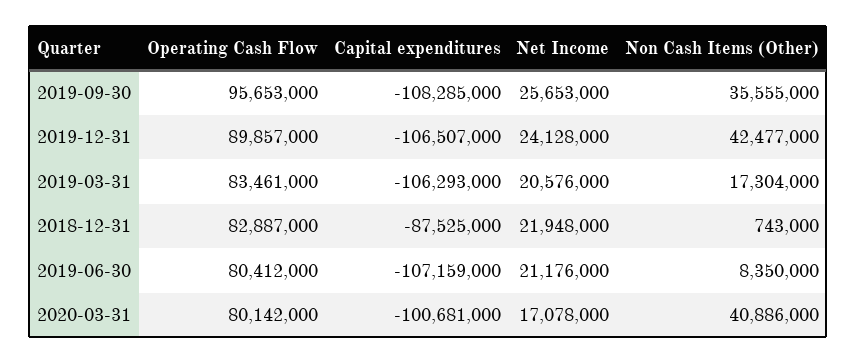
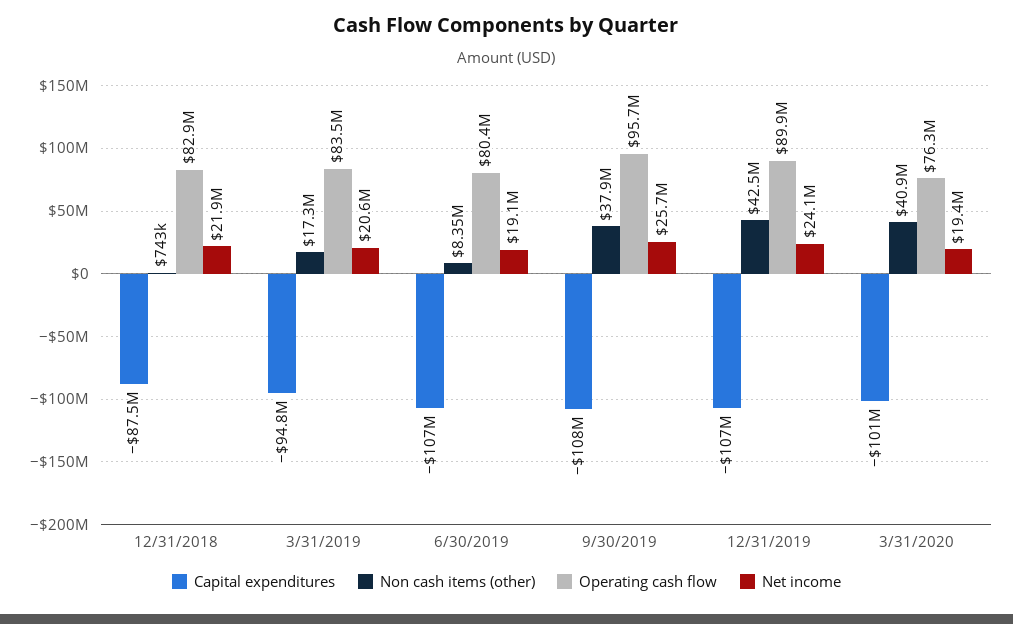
  {
    "Operating Cash Flow": {
      "2019-09-30": 95653000,
      "2019-12-31": 89857000,
      "2019-03-31": 83461000,
      "2018-12-31": 82887000,
      "2019-06-30": 80412000,
-     "2020-03-31": 80142000
+     "2020-03-31": 76300000
    },
    "Capital expenditures": {
      "2019-09-30": -108285000,
      "2019-12-31": -106507000,
-     "2019-03-31": -106293000,
+     "2019-03-31": -94800000,
      "2018-12-31": -87525000,
      "2019-06-30": -107159000,
      "2020-03-31": -100681000
    },
    "Net Income": {
      "2019-09-30": 25653000,
      "2019-12-31": 24128000,
      "2019-03-31": 20576000,
      "2018-12-31": 21948000,
-     "2019-06-30": 21176000,
+     "2019-06-30": 19100000,
-     "2020-03-31": 17078000
+     "2020-03-31": 19400000
    },
    "Non Cash Items (Other)": {
-     "2019-09-30": 35555000,
+     "2019-09-30": 37900000,
      "2019-12-31": 42477000,
      "2019-03-31": 17304000,
      "2018-12-31": 743000,
      "2019-06-30": 8350000,
      "2020-03-31": 40886000
    }
  }

